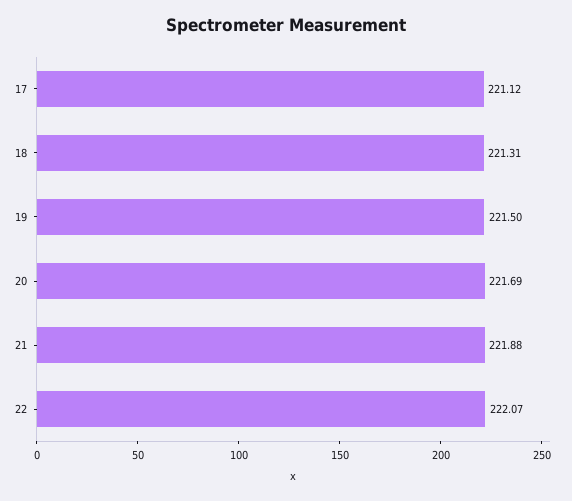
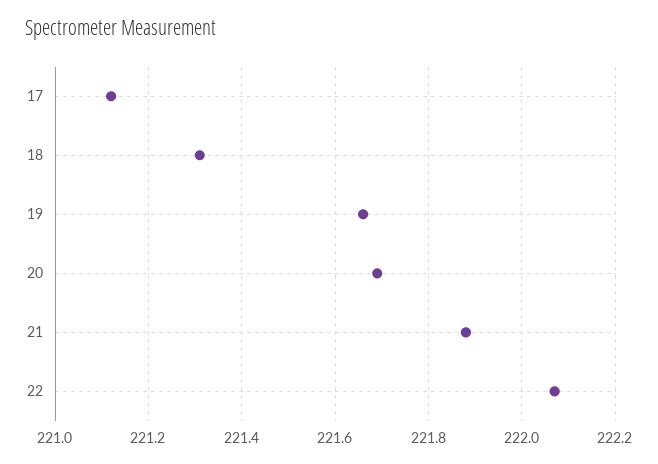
  {
    "17": 221.12,
    "18": 221.31,
-   "19": 221.5,
+   "19": 221.65,
    "20": 221.69,
    "21": 221.88,
    "22": 222.07
  }

